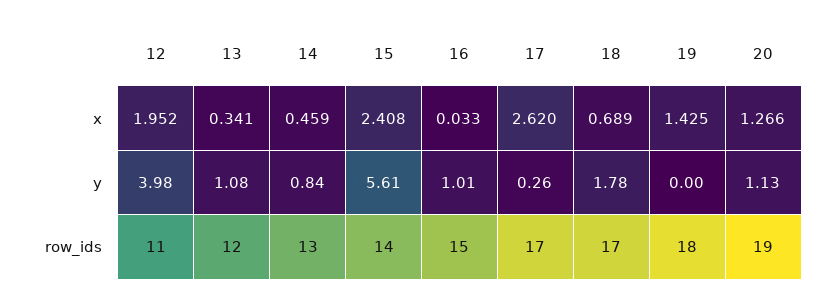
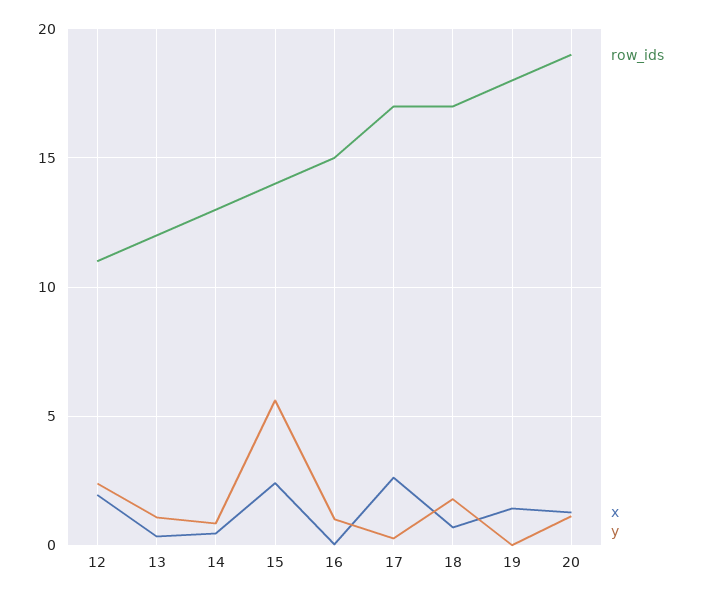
  {
    "x": {
      "12": 1.952,
      "13": 0.341,
      "14": 0.459,
      "15": 2.408,
      "16": 0.033,
      "17": 2.62,
      "18": 0.689,
      "19": 1.425,
      "20": 1.266
    },
    "y": {
-     "12": 3.98,
+     "12": 2.5,
      "13": 1.08,
      "14": 0.84,
      "15": 5.61,
      "16": 1.01,
      "17": 0.26,
      "18": 1.78,
      "19": 0,
      "20": 1.13
    },
    "row_ids": {
      "12": 11,
      "13": 12,
      "14": 13,
      "15": 14,
      "16": 15,
      "17": 17,
      "18": 17,
      "19": 18,
      "20": 19
    }
  }

